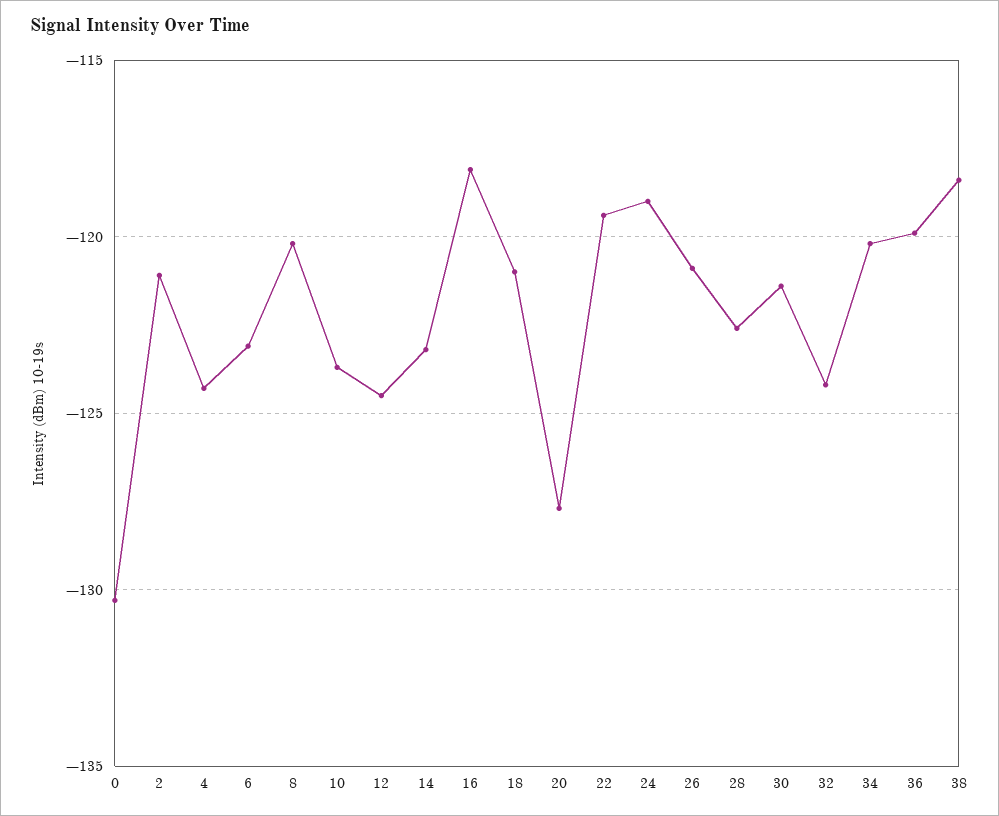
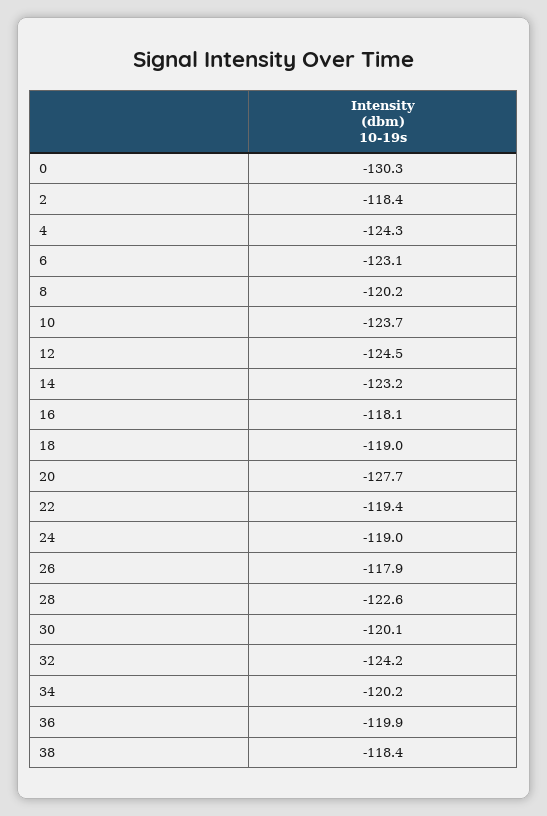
  {
    "0": -130.3,
-   "2": -121,
+   "2": -118.4,
    "4": -124.3,
    "6": -123.1,
    "8": -120.2,
    "10": -123.7,
    "12": -124.5,
    "14": -123.2,
    "16": -118.1,
-   "18": -121,
+   "18": -119,
    "20": -127.7,
    "22": -119.4,
    "24": -119,
-   "26": -121,
+   "26": -117.9,
    "28": -122.6,
-   "30": -121.5,
+   "30": -120.1,
    "32": -124.2,
    "34": -120.2,
    "36": -119.9,
    "38": -118.4
  }

